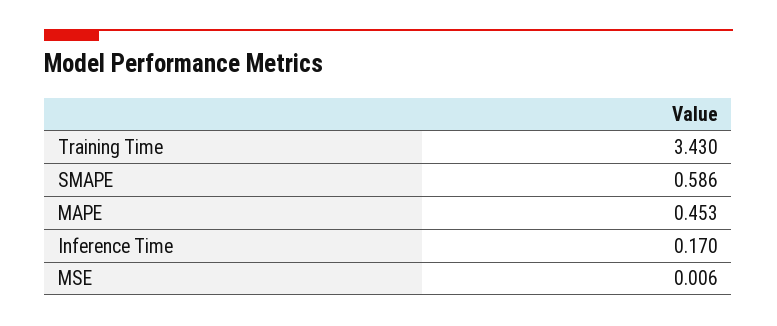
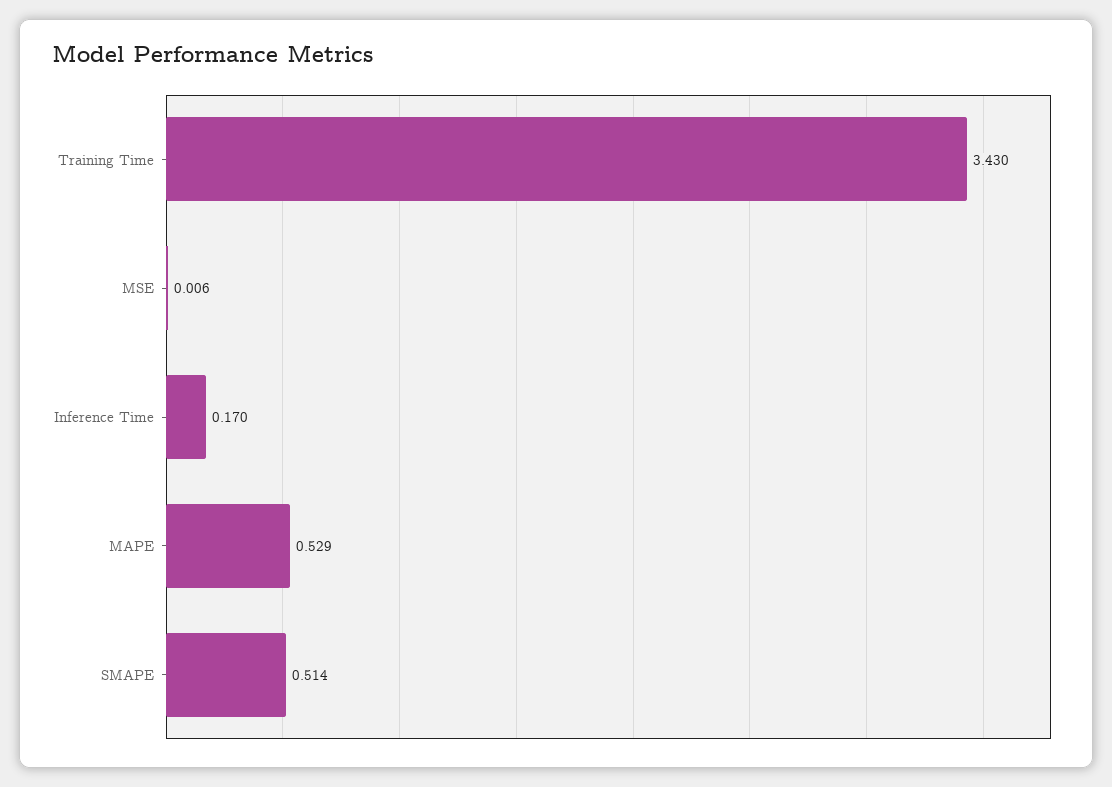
  {
    "Training Time": 3.43,
-   "SMAPE": 0.586,
+   "SMAPE": 0.514,
-   "MAPE": 0.453,
+   "MAPE": 0.529,
    "Inference Time": 0.17,
    "MSE": 0.006
  }

